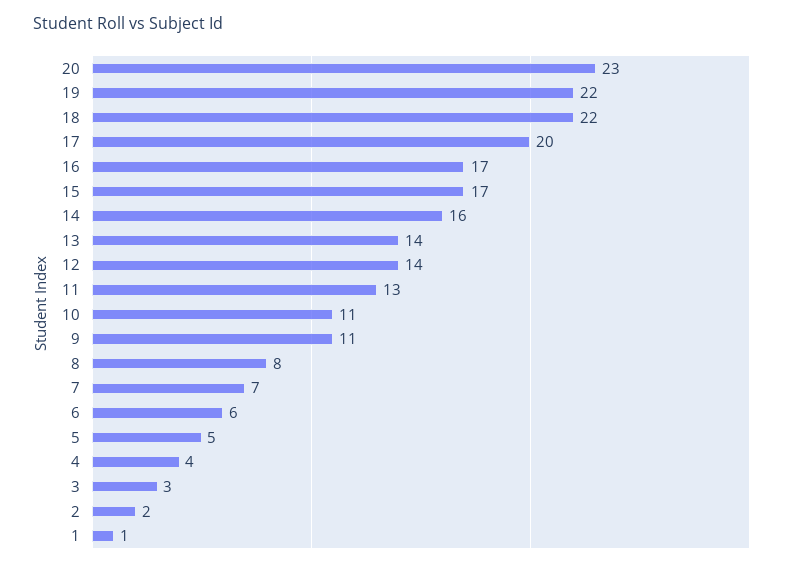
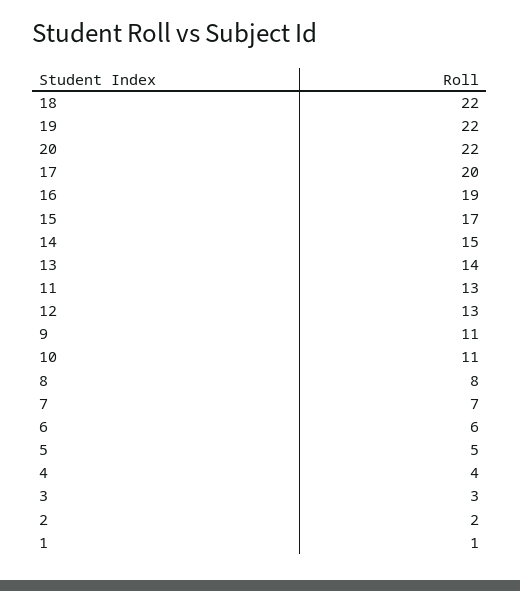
  {
-   "20": 23,
+   "20": 22,
    "19": 22,
    "18": 22,
    "17": 20,
-   "16": 17,
+   "16": 19,
    "15": 17,
-   "14": 16,
+   "14": 15,
    "13": 14,
-   "12": 14,
+   "12": 13,
    "11": 13,
    "10": 11,
    "9": 11,
    "8": 8,
    "7": 7,
    "6": 6,
    "5": 5,
    "4": 4,
    "3": 3,
    "2": 2,
    "1": 1
  }

